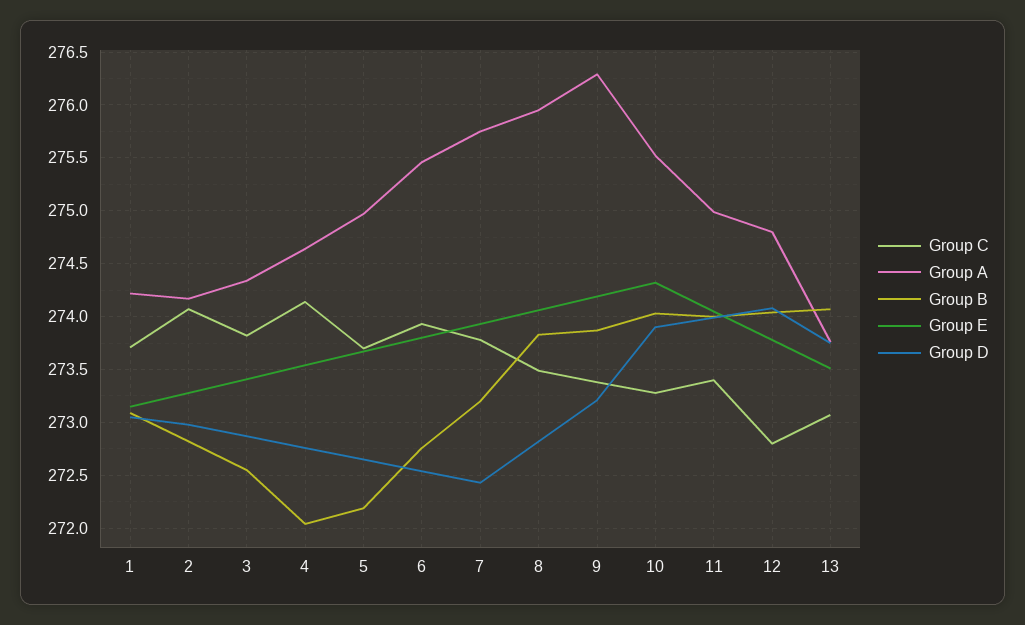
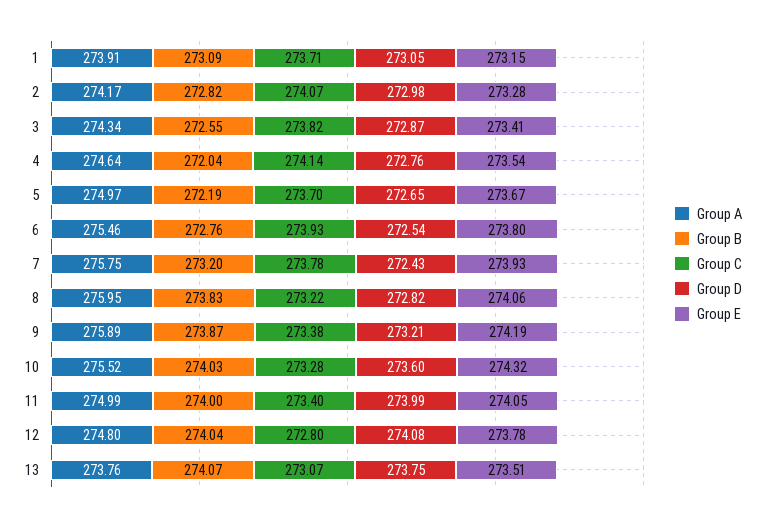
  {
    "Group C": {
      "1": 273.71,
      "2": 274.07,
      "3": 273.82,
      "4": 274.14,
      "5": 273.7,
      "6": 273.93,
      "7": 273.78,
-     "8": 273.5,
+     "8": 273.22,
      "9": 273.38,
      "10": 273.28,
      "11": 273.4,
      "12": 272.8,
      "13": 273.07
    },
    "Group A": {
-     "1": 274.2,
+     "1": 273.91,
      "2": 274.17,
      "3": 274.34,
      "4": 274.64,
      "5": 274.97,
      "6": 275.46,
      "7": 275.75,
      "8": 275.95,
-     "9": 276.3,
+     "9": 275.89,
      "10": 275.52,
      "11": 274.99,
      "12": 274.8,
      "13": 273.76
    },
    "Group B": {
      "1": 273.09,
      "2": 272.82,
      "3": 272.55,
      "4": 272.04,
      "5": 272.19,
      "6": 272.76,
      "7": 273.2,
      "8": 273.83,
      "9": 273.87,
      "10": 274.03,
      "11": 274,
      "12": 274.04,
      "13": 274.07
    },
    "Group E": {
      "1": 273.15,
      "2": 273.28,
      "3": 273.41,
      "4": 273.54,
      "5": 273.67,
      "6": 273.8,
      "7": 273.93,
      "8": 274.06,
      "9": 274.19,
      "10": 274.32,
      "11": 274.05,
      "12": 273.78,
      "13": 273.51
    },
    "Group D": {
      "1": 273.05,
      "2": 272.98,
      "3": 272.87,
      "4": 272.76,
      "5": 272.65,
      "6": 272.54,
      "7": 272.43,
      "8": 272.82,
      "9": 273.21,
-     "10": 273.9,
+     "10": 273.6,
      "11": 273.99,
      "12": 274.08,
      "13": 273.75
    }
  }

